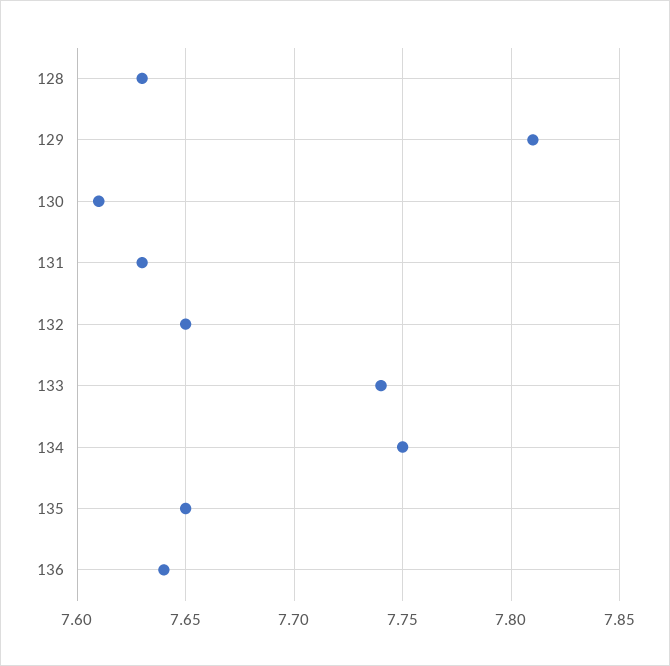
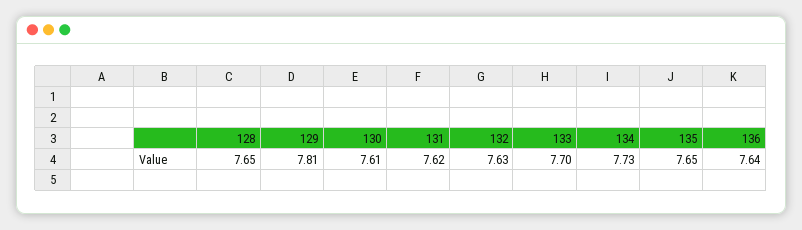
  {
-   "128": 7.63,
+   "128": 7.65,
    "129": 7.81,
    "130": 7.61,
-   "131": 7.63,
+   "131": 7.62,
-   "132": 7.65,
+   "132": 7.63,
-   "133": 7.74,
+   "133": 7.7,
-   "134": 7.75,
+   "134": 7.73,
    "135": 7.65,
    "136": 7.64
  }

